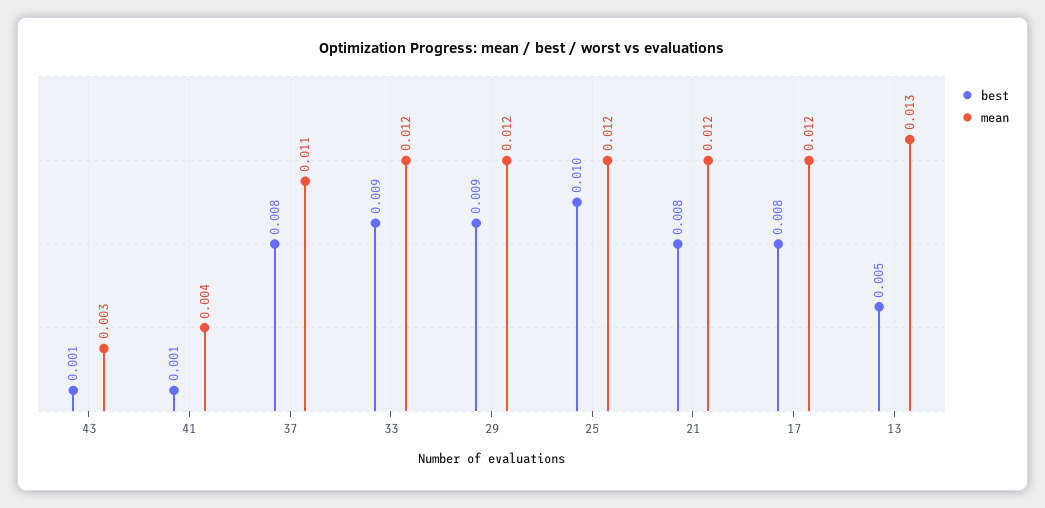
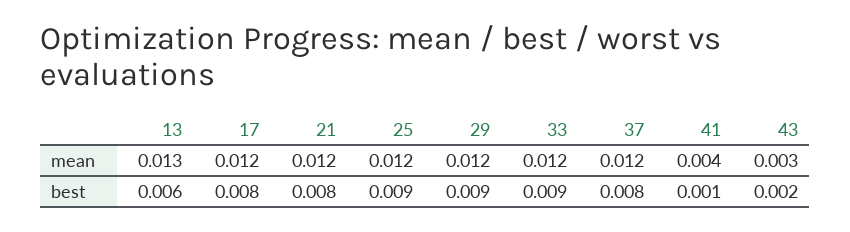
  {
    "best": {
-     "43": 0.001,
+     "43": 0.002,
      "41": 0.001,
      "37": 0.008,
      "33": 0.009,
      "29": 0.009,
-     "25": 0.01,
+     "25": 0.009,
      "21": 0.008,
      "17": 0.008,
-     "13": 0.005
+     "13": 0.006
    },
    "mean": {
      "43": 0.003,
      "41": 0.004,
-     "37": 0.011,
+     "37": 0.012,
      "33": 0.012,
      "29": 0.012,
      "25": 0.012,
      "21": 0.012,
      "17": 0.012,
      "13": 0.013
    }
  }

